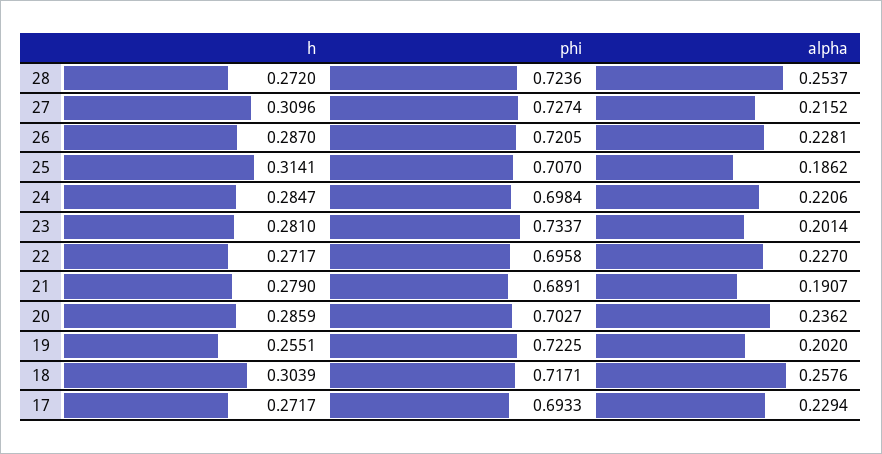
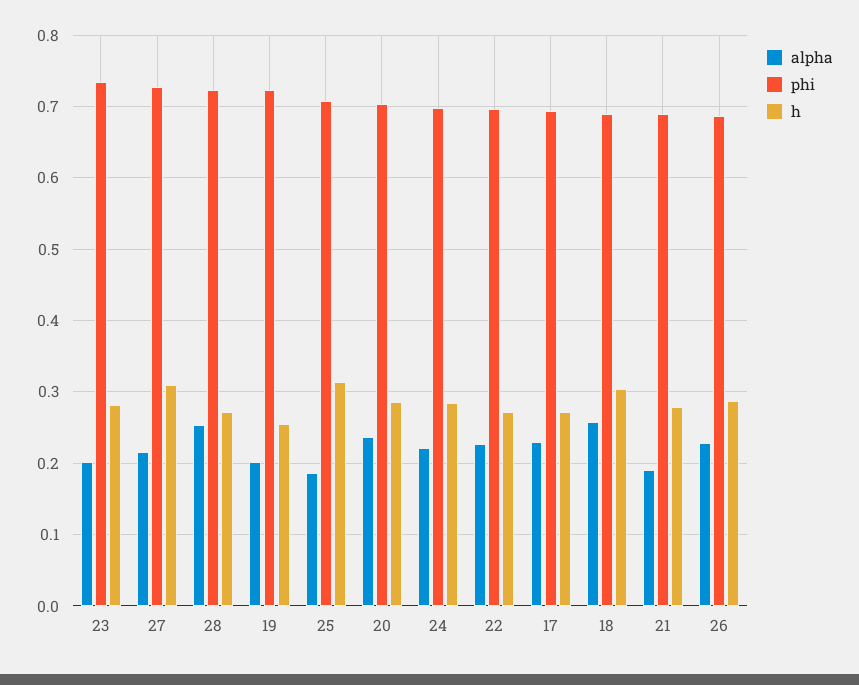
  {
    "h": {
      "28": 0.272,
      "27": 0.3096,
      "26": 0.287,
      "25": 0.3141,
      "24": 0.2847,
      "23": 0.281,
      "22": 0.2717,
      "21": 0.279,
      "20": 0.2859,
      "19": 0.2551,
      "18": 0.3039,
      "17": 0.2717
    },
    "phi": {
      "28": 0.7236,
      "27": 0.7274,
-     "26": 0.7205,
+     "26": 0.69,
      "25": 0.707,
      "24": 0.6984,
      "23": 0.7337,
      "22": 0.6958,
      "21": 0.6891,
      "20": 0.7027,
      "19": 0.7225,
-     "18": 0.7171,
+     "18": 0.69,
      "17": 0.6933
    },
    "alpha": {
      "28": 0.2537,
      "27": 0.2152,
      "26": 0.2281,
      "25": 0.1862,
      "24": 0.2206,
      "23": 0.2014,
      "22": 0.227,
      "21": 0.1907,
      "20": 0.2362,
      "19": 0.202,
      "18": 0.2576,
      "17": 0.2294
    }
  }

